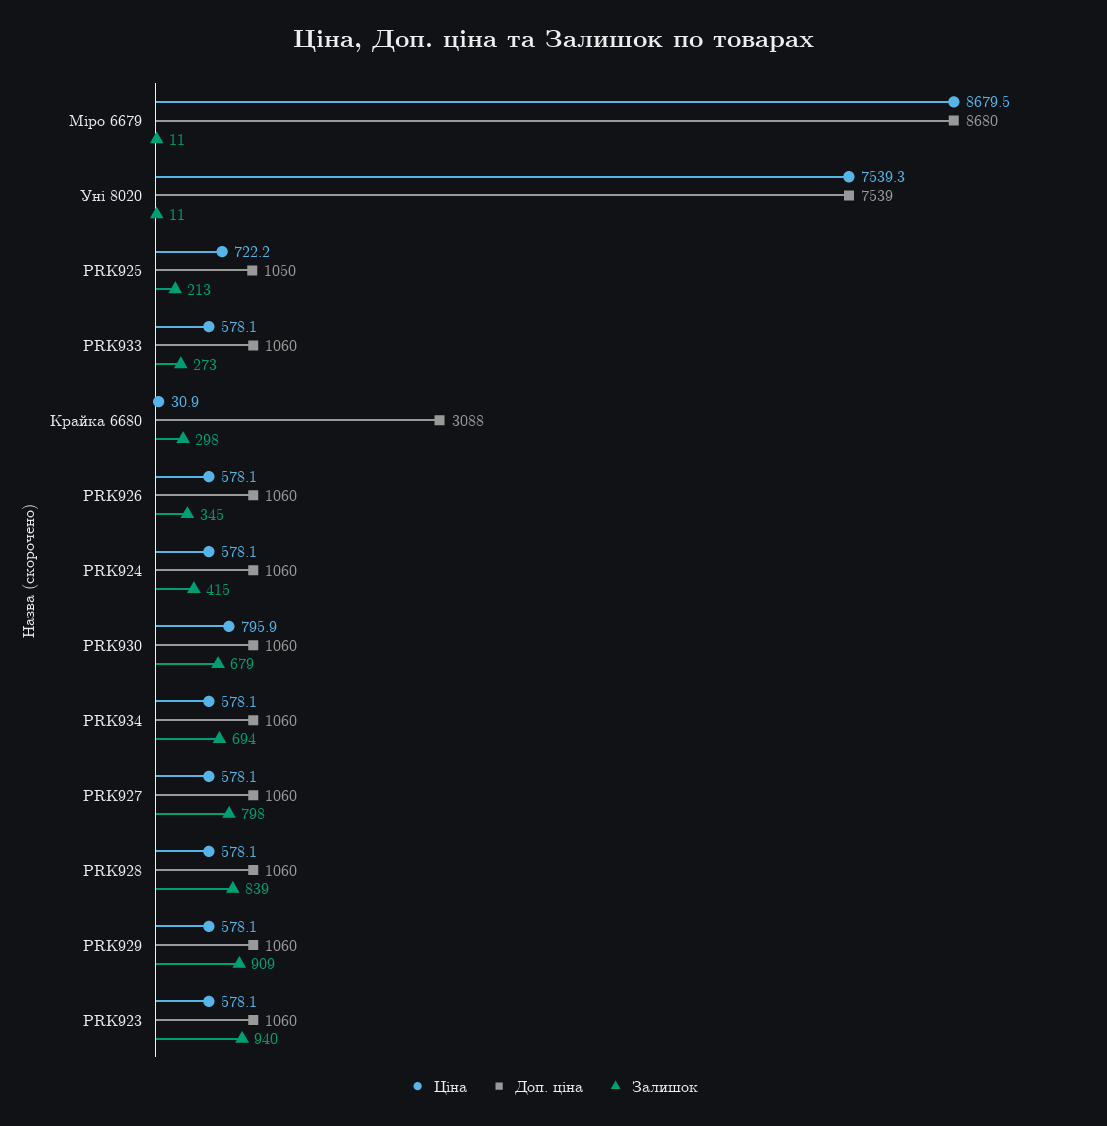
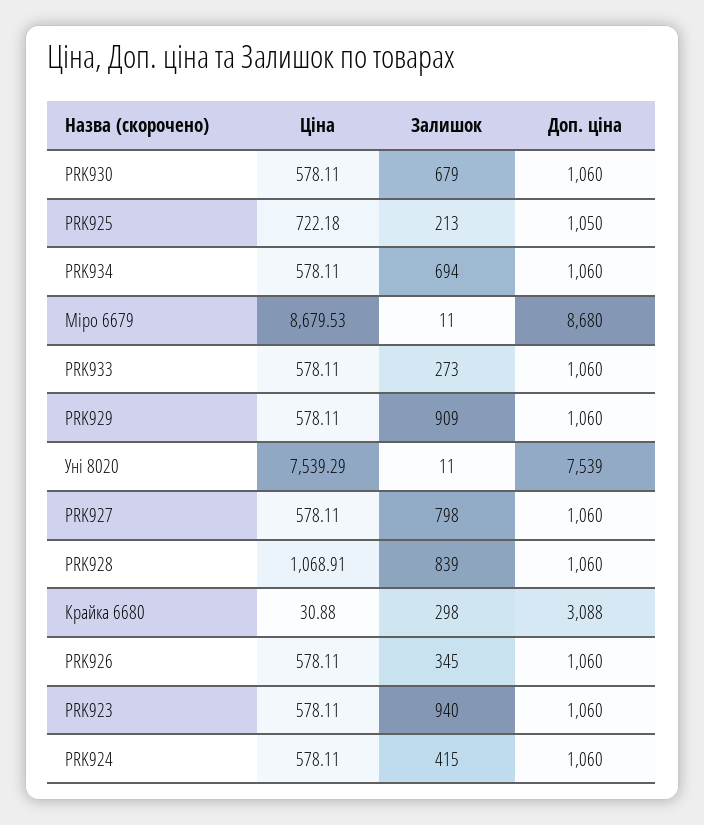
  {
    "Ціна": {
      "Міро 6679": 8679.53,
      "Уні 8020": 7539.29,
      "PRK925": 722.18,
      "PRK933": 578.11,
      "Крайка 6680": 30.88,
      "PRK926": 578.11,
      "PRK924": 578.11,
-     "PRK930": 795.9,
+     "PRK930": 578.11,
      "PRK934": 578.11,
      "PRK927": 578.11,
-     "PRK928": 578.1,
+     "PRK928": 1068.91,
      "PRK929": 578.11,
      "PRK923": 578.11
    },
    "Доп. ціна": {
      "Міро 6679": 8680,
      "Уні 8020": 7539,
      "PRK925": 1050,
      "PRK933": 1060,
      "Крайка 6680": 3088,
      "PRK926": 1060,
      "PRK924": 1060,
      "PRK930": 1060,
      "PRK934": 1060,
      "PRK927": 1060,
      "PRK928": 1060,
      "PRK929": 1060,
      "PRK923": 1060
    },
    "Залишок": {
      "Міро 6679": 11,
      "Уні 8020": 11,
      "PRK925": 213,
      "PRK933": 273,
      "Крайка 6680": 298,
      "PRK926": 345,
      "PRK924": 415,
      "PRK930": 679,
      "PRK934": 694,
      "PRK927": 798,
      "PRK928": 839,
      "PRK929": 909,
      "PRK923": 940
    }
  }

